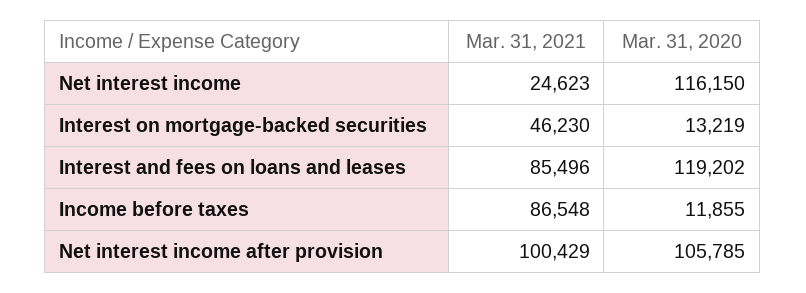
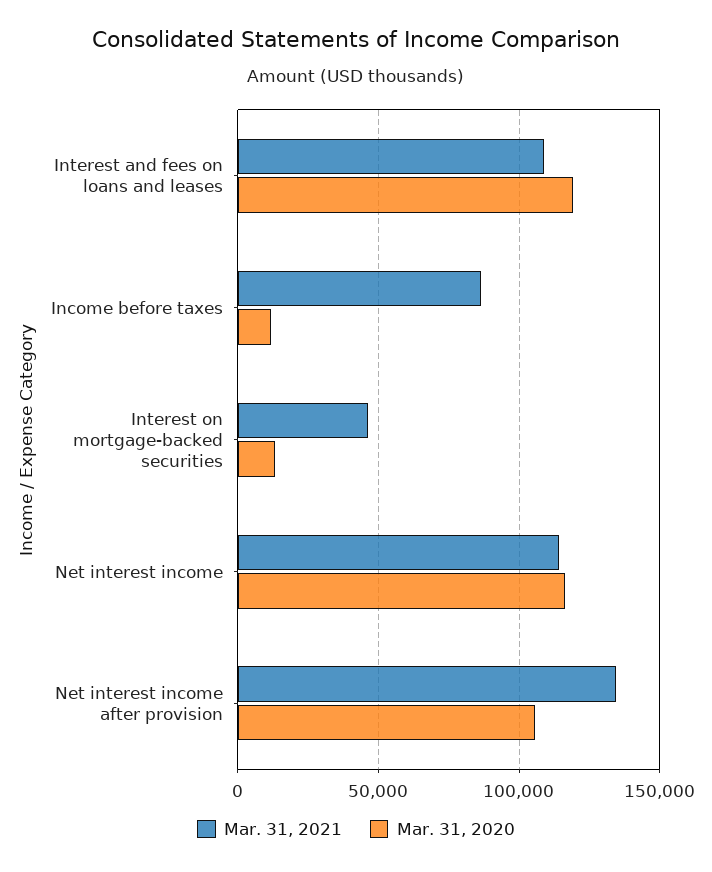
  {
    "Mar. 31, 2021": {
-     "Net interest income": 24623,
+     "Net interest income": 115000,
      "Interest on mortgage-backed securities": 46230,
-     "Interest and fees on loans and leases": 85496,
+     "Interest and fees on loans and leases": 110000,
      "Income before taxes": 86548,
-     "Net interest income after provision": 100429
+     "Net interest income after provision": 135000
    },
    "Mar. 31, 2020": {
      "Net interest income": 116150,
      "Interest on mortgage-backed securities": 13219,
      "Interest and fees on loans and leases": 119202,
      "Income before taxes": 11855,
      "Net interest income after provision": 105785
    }
  }

